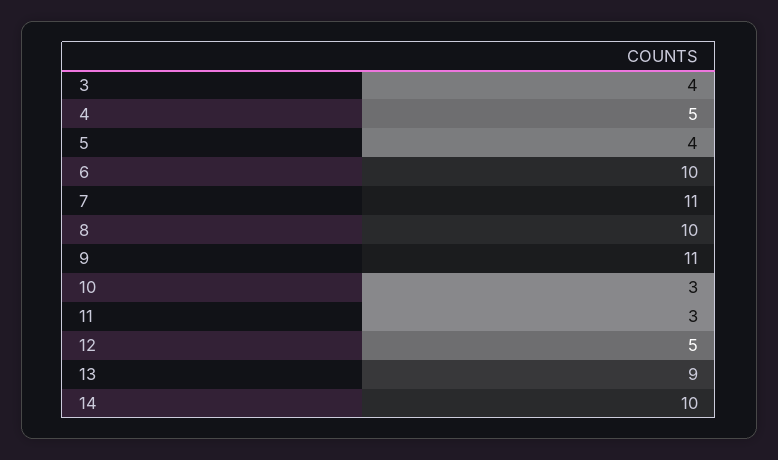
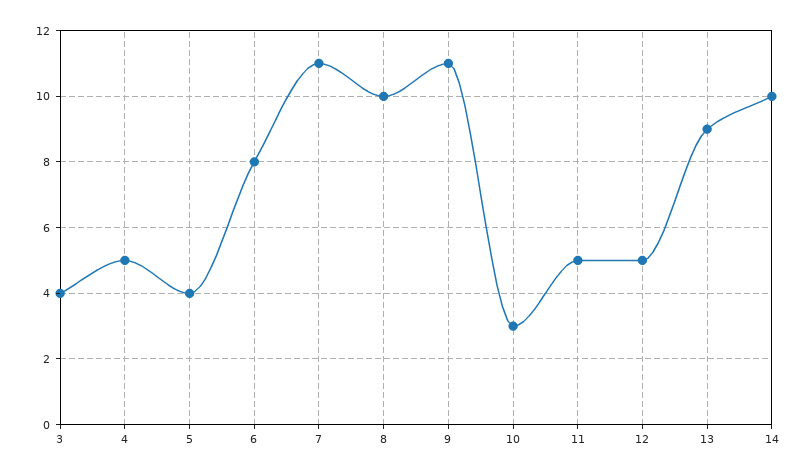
  {
    "3": 4,
    "4": 5,
    "5": 4,
-   "6": 10,
+   "6": 8,
    "7": 11,
    "8": 10,
    "9": 11,
    "10": 3,
-   "11": 3,
+   "11": 5,
    "12": 5,
    "13": 9,
    "14": 10
  }

